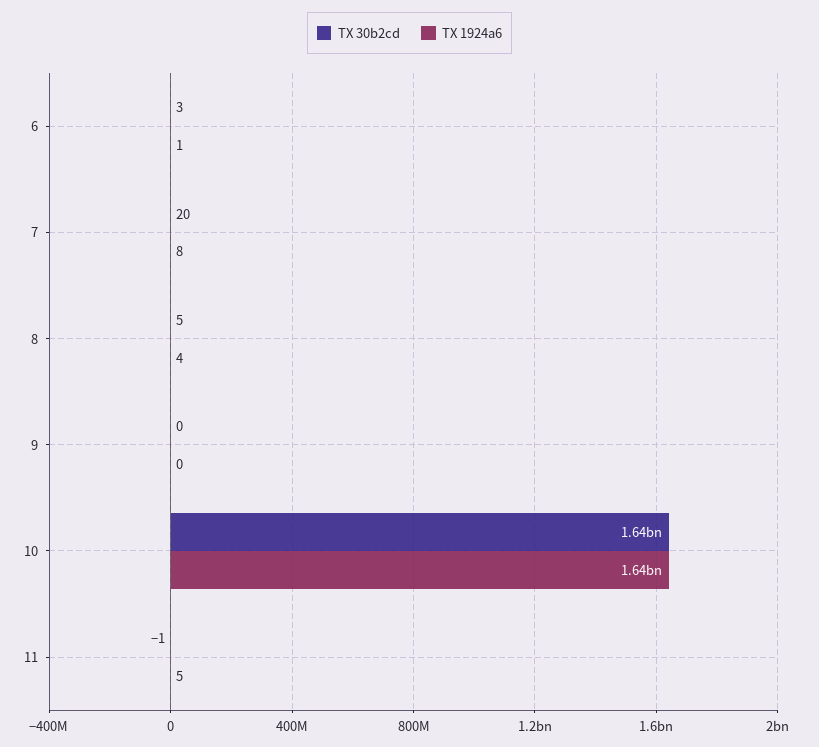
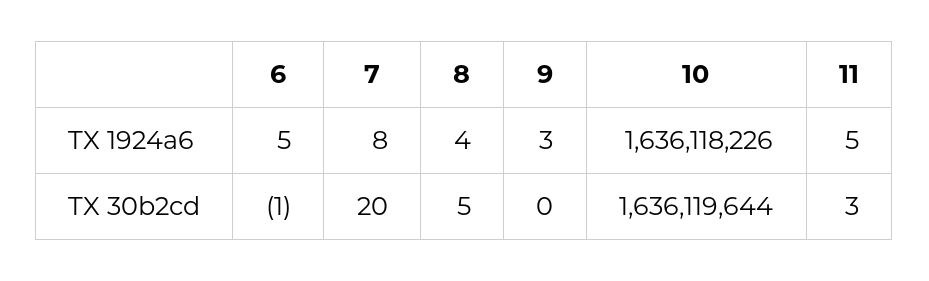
  {
    "TX 30b2cd": {
-     "6": 3,
+     "6": -1,
      "7": 20,
      "8": 5,
      "9": 0,
      "10": 1636119644,
-     "11": -1
+     "11": 3
    },
    "TX 1924a6": {
-     "6": 1,
+     "6": 5,
      "7": 8,
      "8": 4,
-     "9": 0,
+     "9": 3,
      "10": 1636118226,
      "11": 5
    }
  }

